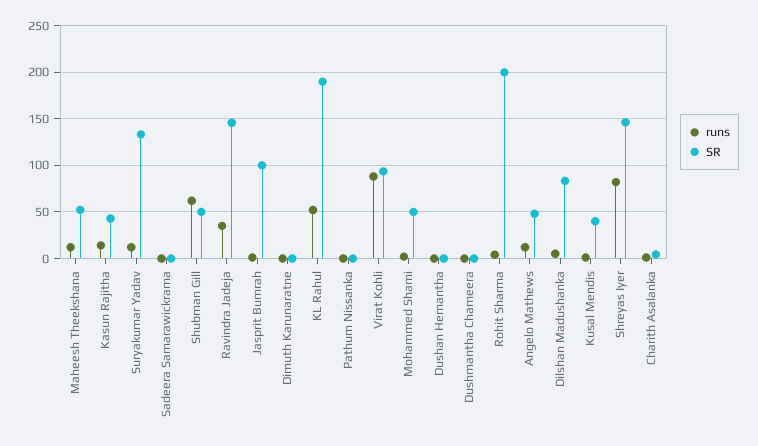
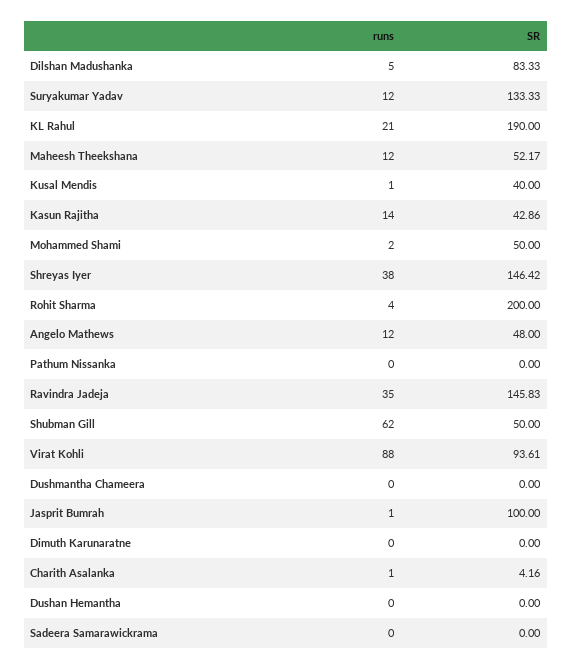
  {
    "runs": {
      "Maheesh Theekshana": 12,
      "Kasun Rajitha": 14,
      "Suryakumar Yadav": 12,
      "Sadeera Samarawickrama": 0,
      "Shubman Gill": 62,
      "Ravindra Jadeja": 35,
      "Jasprit Bumrah": 1,
      "Dimuth Karunaratne": 0,
-     "KL Rahul": 50,
+     "KL Rahul": 21,
      "Pathum Nissanka": 0,
      "Virat Kohli": 88,
      "Mohammed Shami": 2,
      "Dushan Hemantha": 0,
      "Dushmantha Chameera": 0,
      "Rohit Sharma": 4,
      "Angelo Mathews": 12,
      "Dilshan Madushanka": 5,
      "Kusal Mendis": 1,
-     "Shreyas Iyer": 80,
+     "Shreyas Iyer": 38,
      "Charith Asalanka": 1
    },
    "SR": {
      "Maheesh Theekshana": 52.17,
      "Kasun Rajitha": 42.86,
      "Suryakumar Yadav": 133.33,
      "Sadeera Samarawickrama": 0,
      "Shubman Gill": 50,
      "Ravindra Jadeja": 145.83,
      "Jasprit Bumrah": 100,
      "Dimuth Karunaratne": 0,
      "KL Rahul": 190,
      "Pathum Nissanka": 0,
      "Virat Kohli": 93.61,
      "Mohammed Shami": 50,
      "Dushan Hemantha": 0,
      "Dushmantha Chameera": 0,
      "Rohit Sharma": 200,
      "Angelo Mathews": 48,
      "Dilshan Madushanka": 83.33,
      "Kusal Mendis": 40,
      "Shreyas Iyer": 146.42,
      "Charith Asalanka": 4.16
    }
  }

